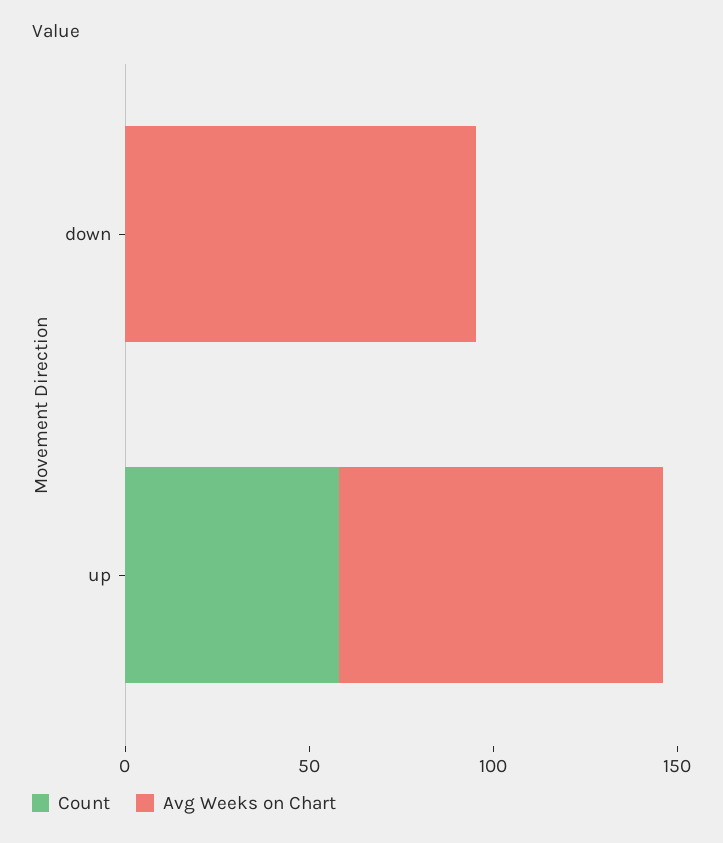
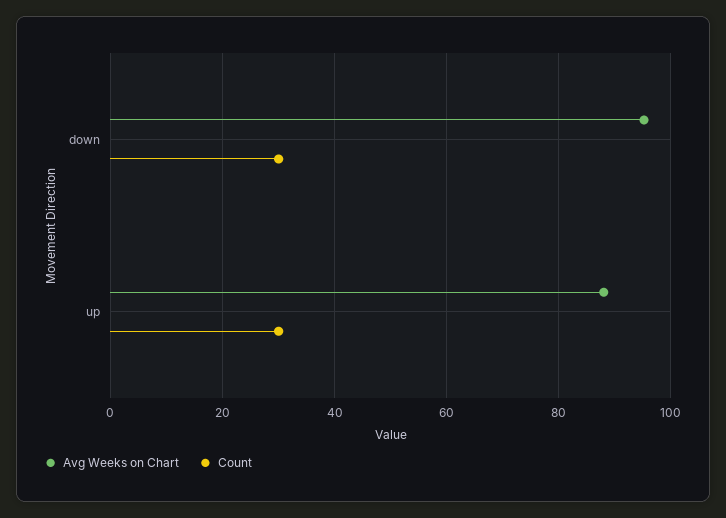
  {
    "Count": {
-     "down": 0,
+     "down": 30,
-     "up": 60
+     "up": 30
    },
    "Avg Weeks on Chart": {
      "down": 96,
      "up": 88
    }
  }

